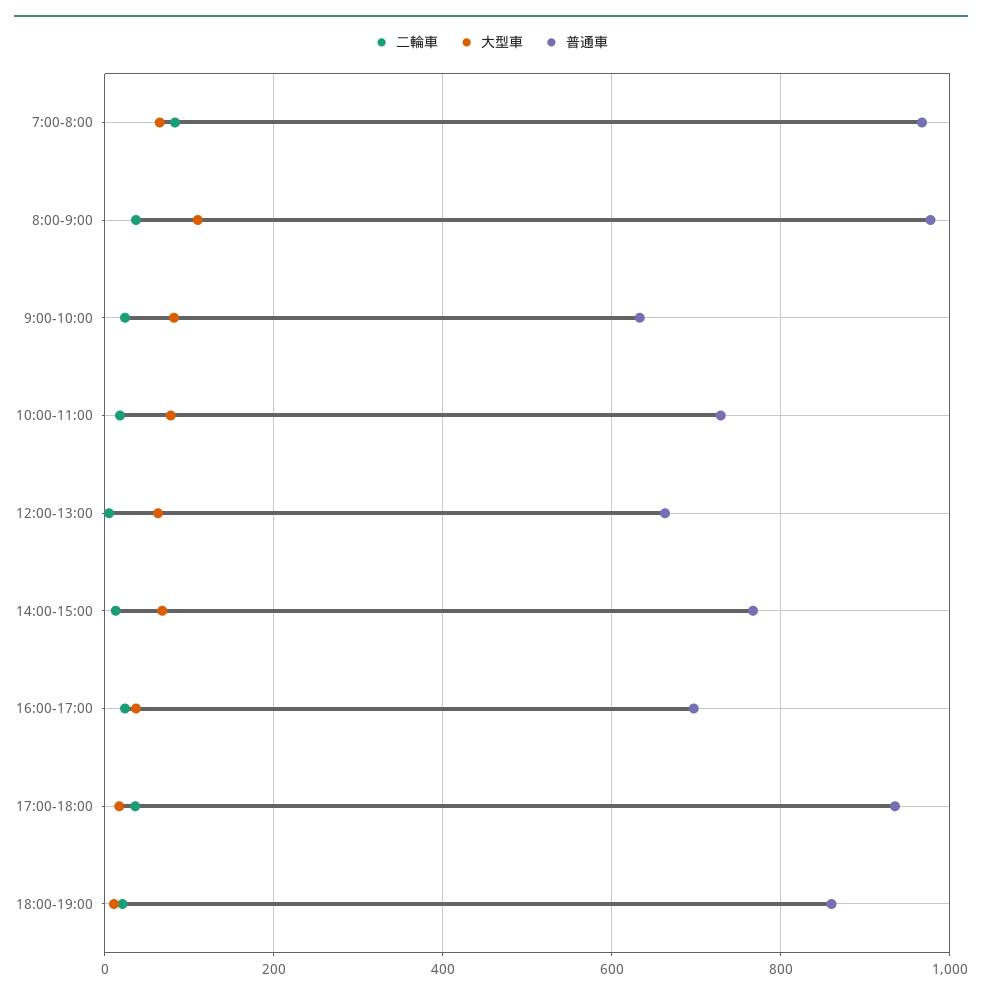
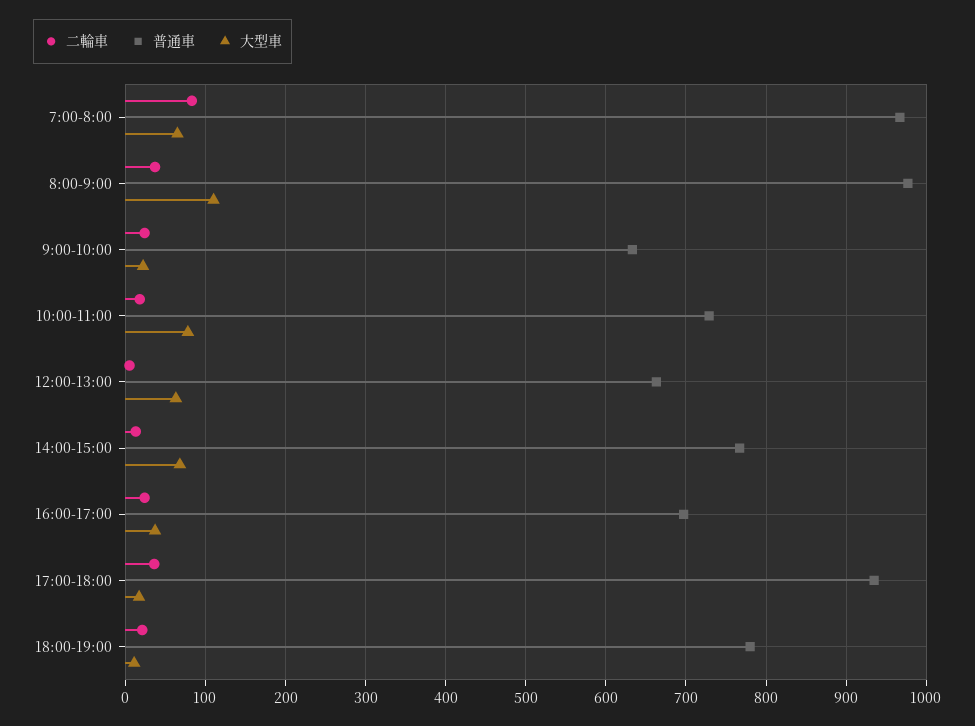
  {
    "二輪車": {
      "7:00-8:00": 80,
      "8:00-9:00": 40,
      "9:00-10:00": 20,
      "10:00-11:00": 20,
      "12:00-13:00": 10,
      "14:00-15:00": 10,
      "16:00-17:00": 20,
      "17:00-18:00": 40,
      "18:00-19:00": 20
    },
    "大型車": {
      "7:00-8:00": 70,
      "8:00-9:00": 110,
-     "9:00-10:00": 80,
+     "9:00-10:00": 20,
      "10:00-11:00": 80,
      "12:00-13:00": 60,
      "14:00-15:00": 70,
      "16:00-17:00": 40,
      "17:00-18:00": 20,
      "18:00-19:00": 10
    },
    "普通車": {
      "7:00-8:00": 970,
      "8:00-9:00": 980,
      "9:00-10:00": 630,
      "10:00-11:00": 730,
      "12:00-13:00": 660,
      "14:00-15:00": 770,
      "16:00-17:00": 700,
      "17:00-18:00": 940,
-     "18:00-19:00": 860
+     "18:00-19:00": 780
    }
  }

